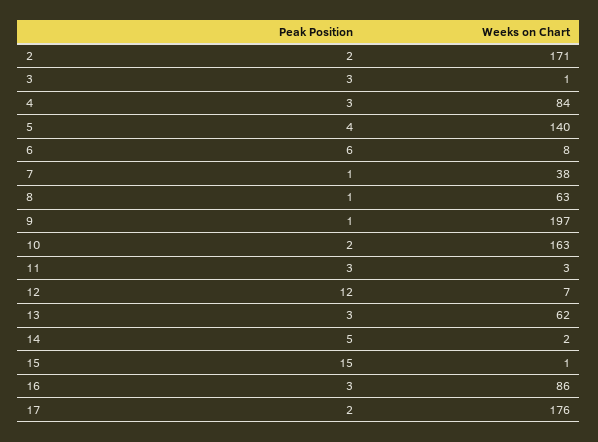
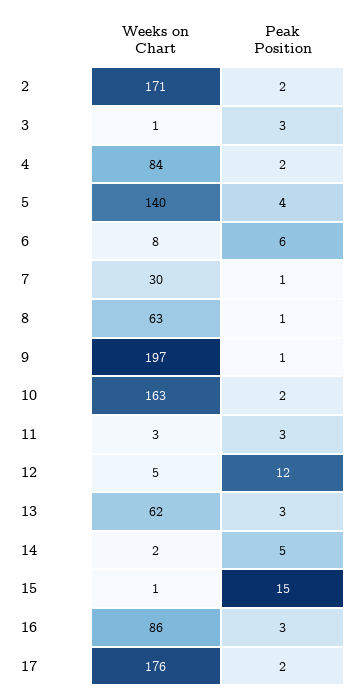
  {
    "Peak Position": {
      "2": 2,
      "3": 3,
-     "4": 3,
+     "4": 2,
      "5": 4,
      "6": 6,
      "7": 1,
      "8": 1,
      "9": 1,
      "10": 2,
      "11": 3,
      "12": 12,
      "13": 3,
      "14": 5,
      "15": 15,
      "16": 3,
      "17": 2
    },
    "Weeks on Chart": {
      "2": 171,
      "3": 1,
      "4": 84,
      "5": 140,
      "6": 8,
-     "7": 38,
+     "7": 30,
      "8": 63,
      "9": 197,
      "10": 163,
      "11": 3,
-     "12": 7,
+     "12": 5,
      "13": 62,
      "14": 2,
      "15": 1,
      "16": 86,
      "17": 176
    }
  }

